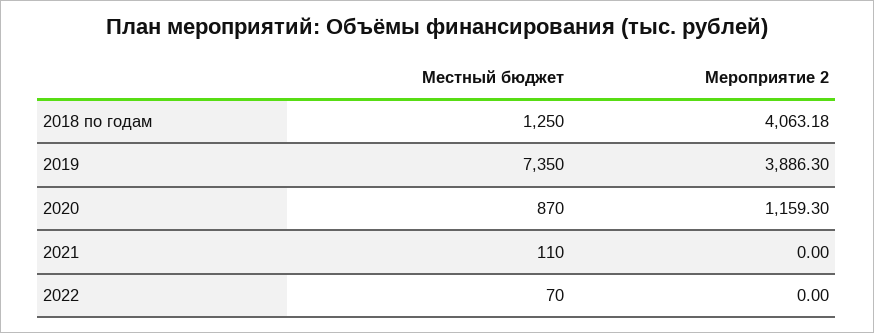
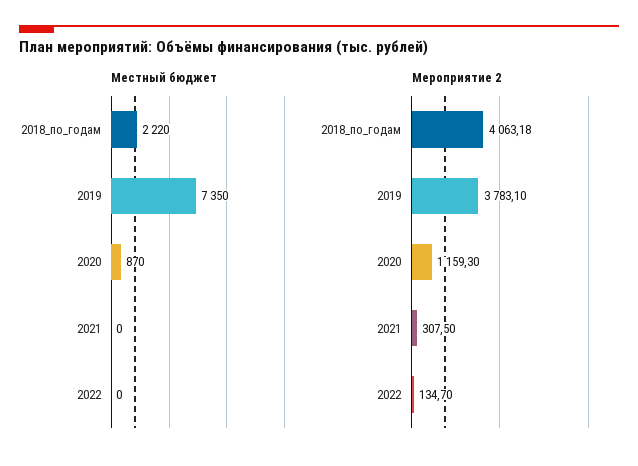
  {
    "Местный бюджет": {
-     "2018 по годам": 1250,
+     "2018 по годам": 2220,
      "2019": 7350,
      "2020": 870,
-     "2021": 110,
+     "2021": 0,
-     "2022": 70
+     "2022": 0
    },
    "Мероприятие 2": {
      "2018 по годам": 4063.18,
-     "2019": 3886.3,
+     "2019": 3783.1,
      "2020": 1159.3,
-     "2021": 0,
+     "2021": 307.5,
-     "2022": 0
+     "2022": 134.7
    }
  }

